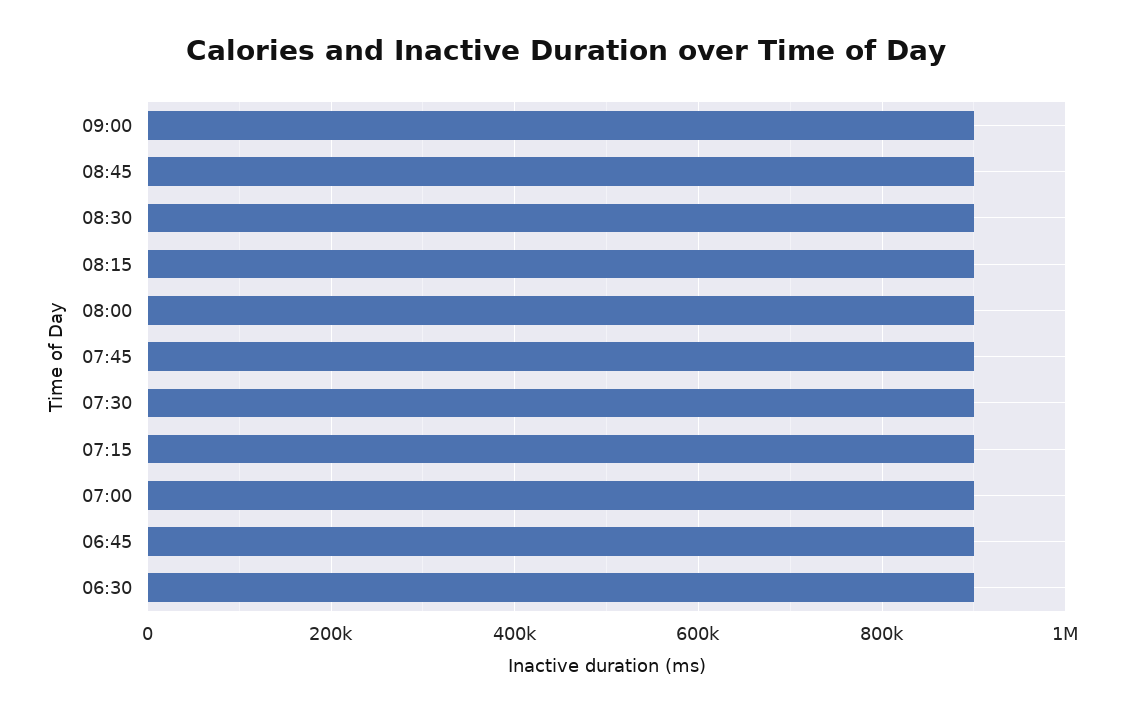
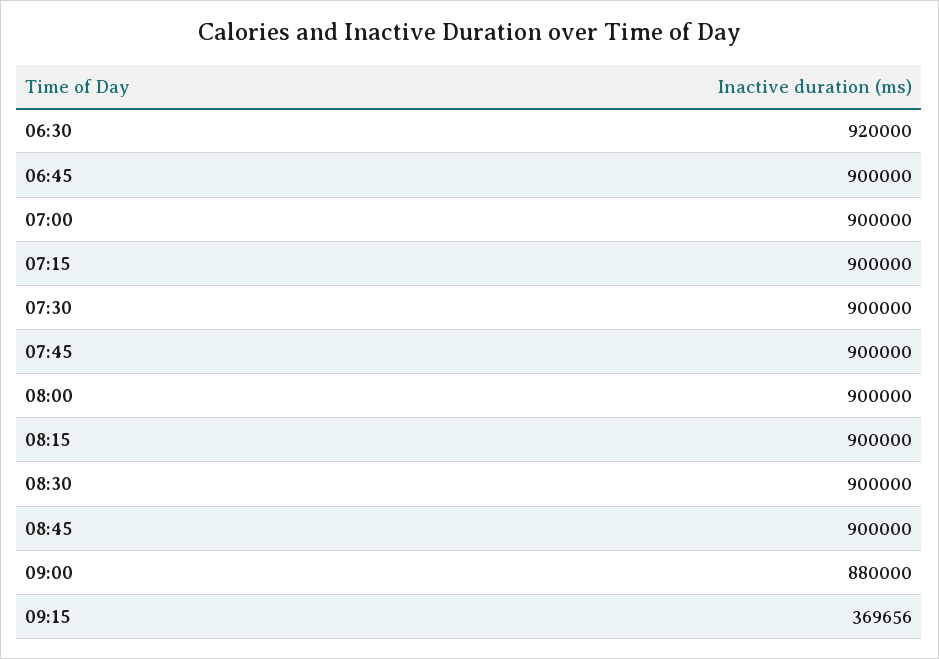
  {
-   "09:00": 900000,
+   "09:00": 880000,
    "08:45": 900000,
    "08:30": 900000,
    "08:15": 900000,
    "08:00": 900000,
    "07:45": 900000,
    "07:30": 900000,
    "07:15": 900000,
    "07:00": 900000,
    "06:45": 900000,
-   "06:30": 900000
+   "06:30": 920000,
+   "09:15": 369656
  }

